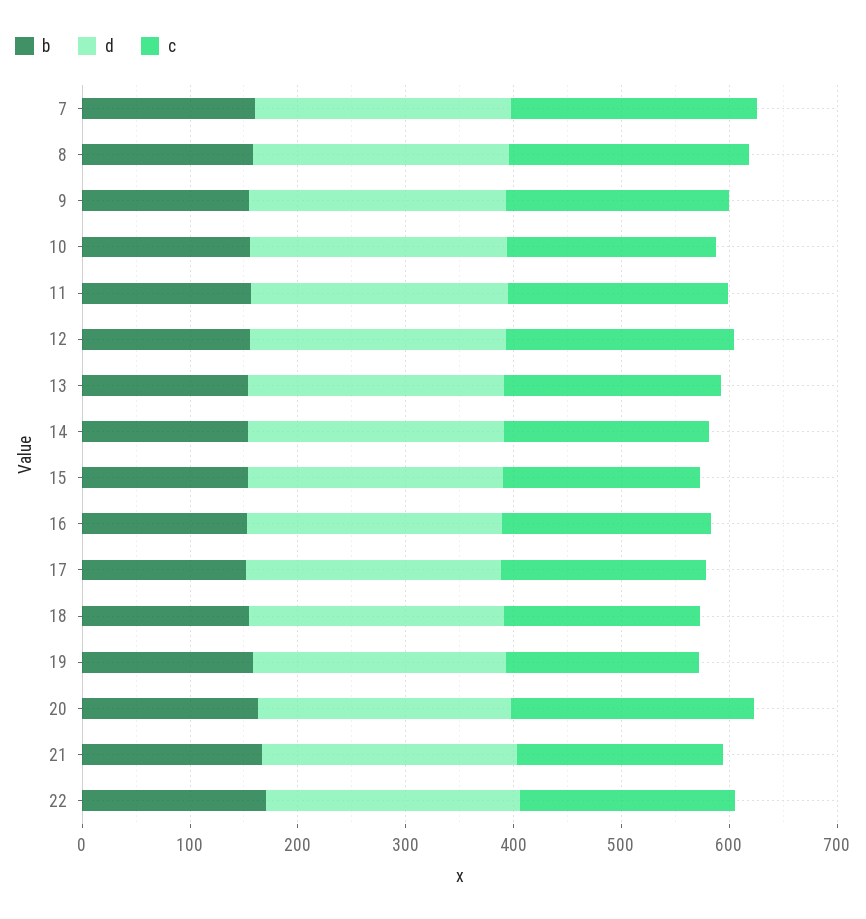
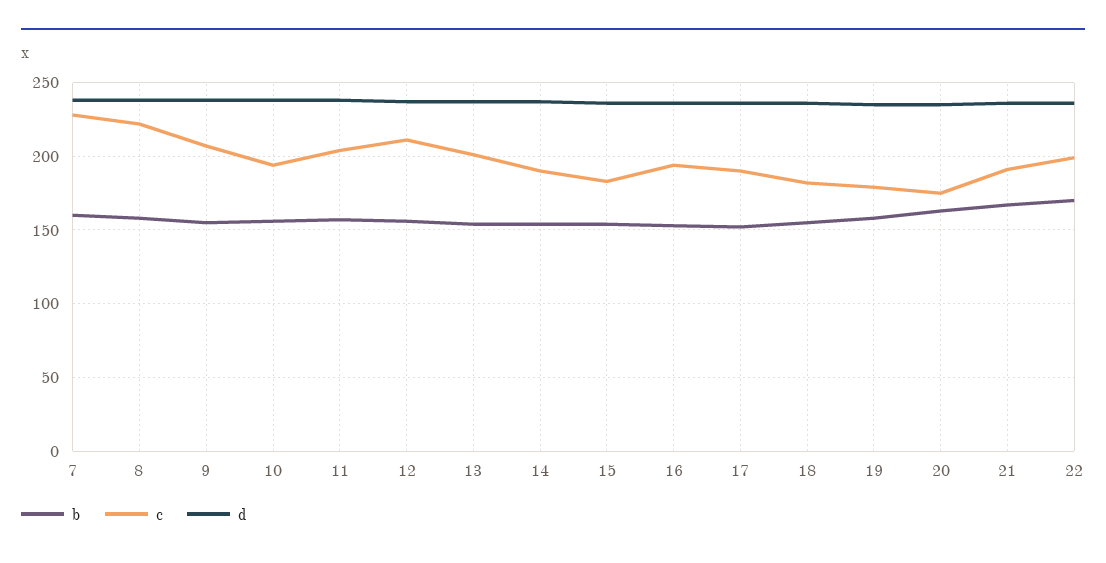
  {
    "b": {
      "7": 160,
      "8": 160,
      "9": 155,
      "10": 155,
      "11": 155,
      "12": 155,
      "13": 155,
      "14": 155,
      "15": 155,
      "16": 155,
      "17": 150,
      "18": 155,
      "19": 160,
      "20": 165,
      "21": 165,
      "22": 170
    },
    "d": {
      "7": 240,
      "8": 240,
      "9": 240,
      "10": 240,
      "11": 240,
      "12": 235,
      "13": 235,
      "14": 235,
      "15": 235,
      "16": 235,
      "17": 235,
      "18": 235,
      "19": 235,
      "20": 235,
      "21": 235,
      "22": 235
    },
    "c": {
      "7": 230,
      "8": 220,
      "9": 205,
      "10": 195,
      "11": 205,
      "12": 210,
      "13": 200,
      "14": 190,
      "15": 185,
      "16": 195,
      "17": 190,
      "18": 180,
      "19": 180,
-     "20": 220,
+     "20": 175,
      "21": 190,
      "22": 200
    }
  }

